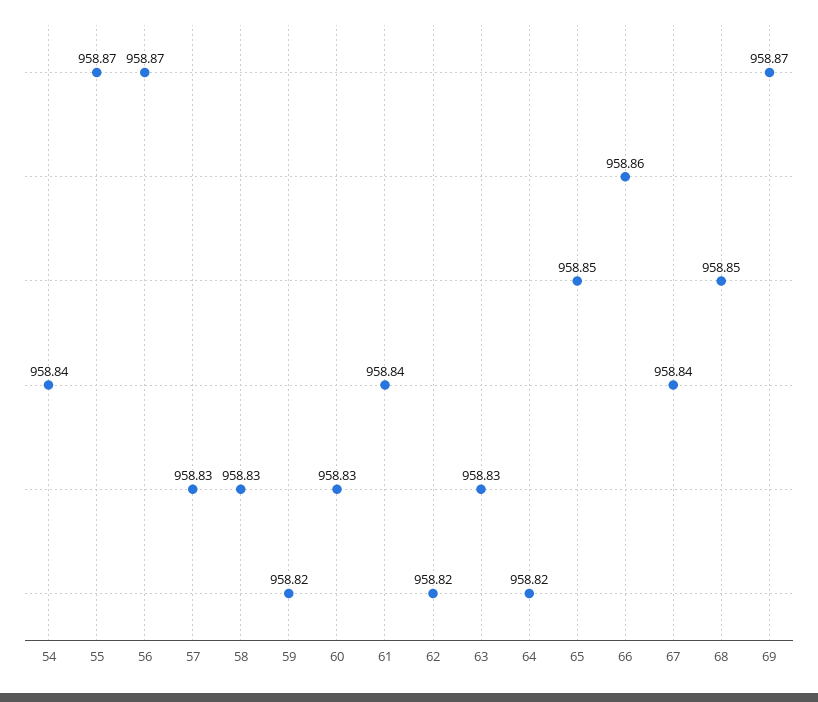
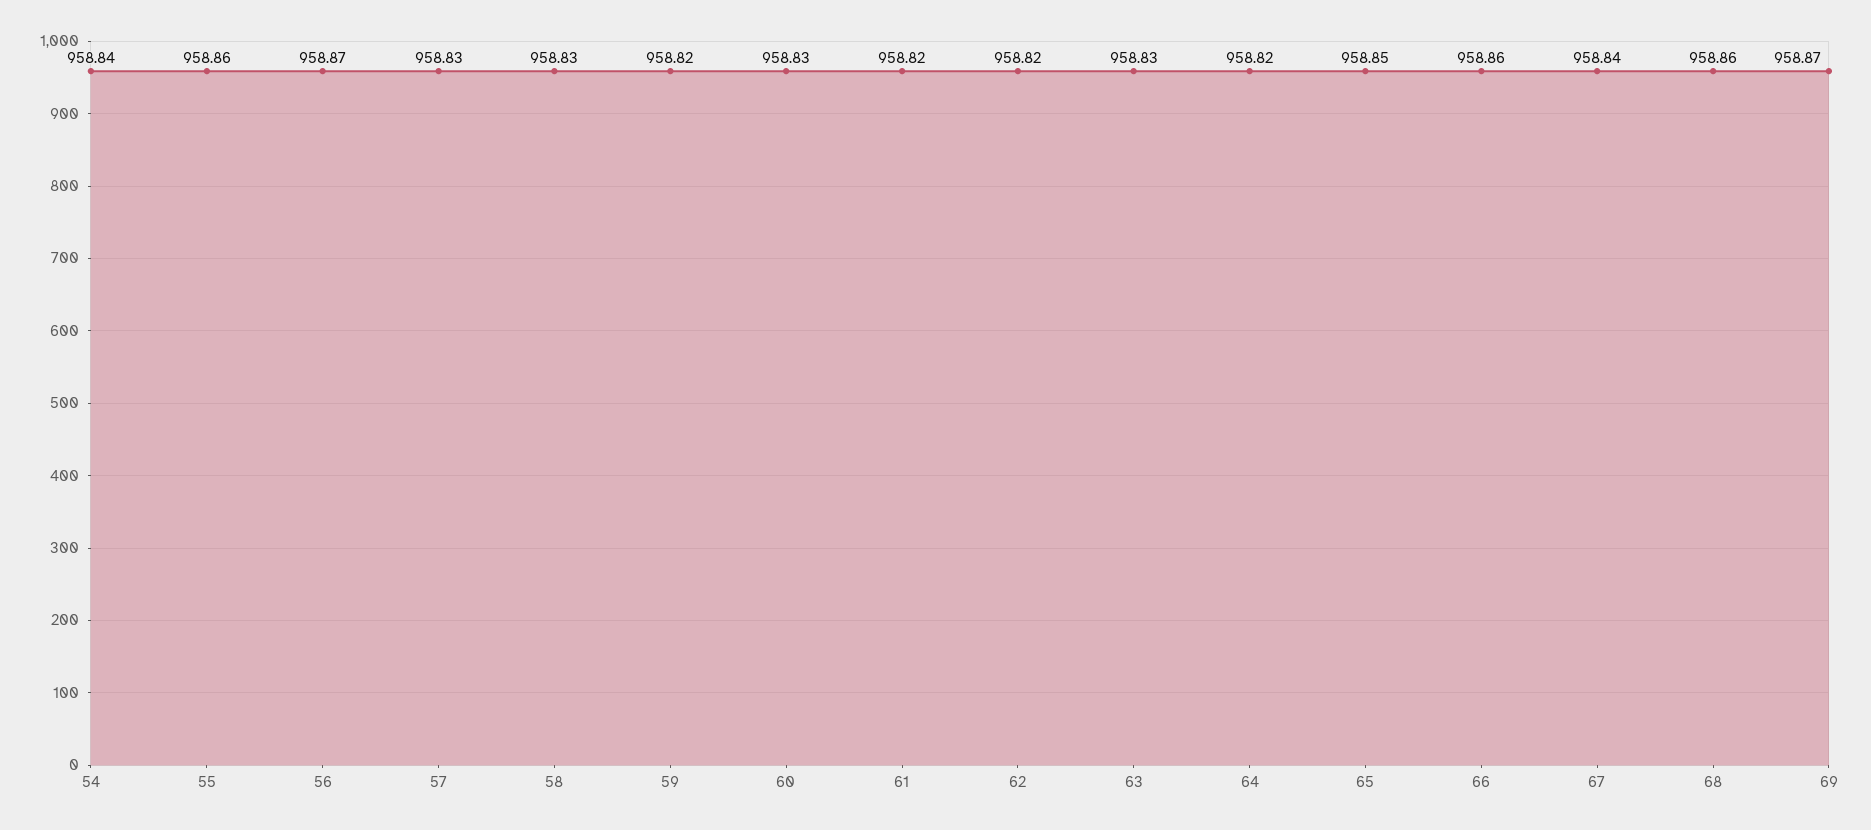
  {
    "54": 958.84,
-   "55": 958.87,
+   "55": 958.86,
    "56": 958.87,
    "57": 958.83,
    "58": 958.83,
    "59": 958.82,
    "60": 958.83,
-   "61": 958.84,
+   "61": 958.82,
    "62": 958.82,
    "63": 958.83,
    "64": 958.82,
    "65": 958.85,
    "66": 958.86,
    "67": 958.84,
-   "68": 958.85,
+   "68": 958.86,
    "69": 958.87
  }

